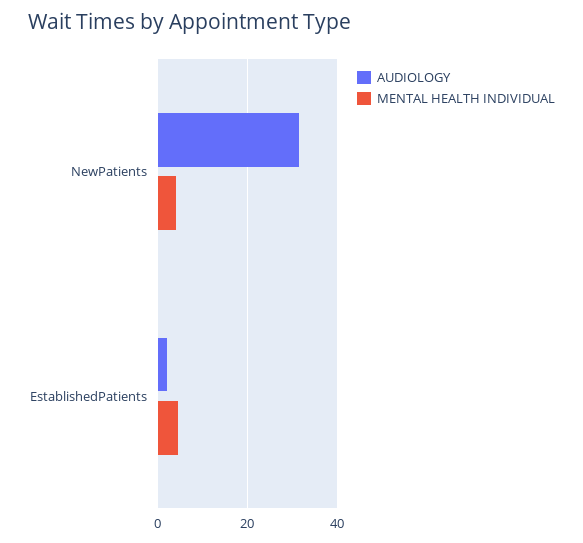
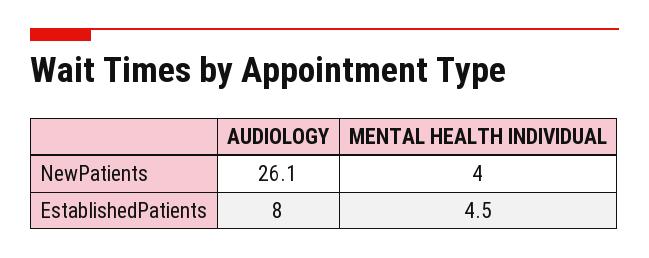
  {
    "AUDIOLOGY": {
-     "NewPatients": 32,
+     "NewPatients": 26.1,
-     "EstablishedPatients": 2
+     "EstablishedPatients": 8
    },
    "MENTAL HEALTH INDIVIDUAL": {
      "NewPatients": 4,
      "EstablishedPatients": 4.5
    }
  }

